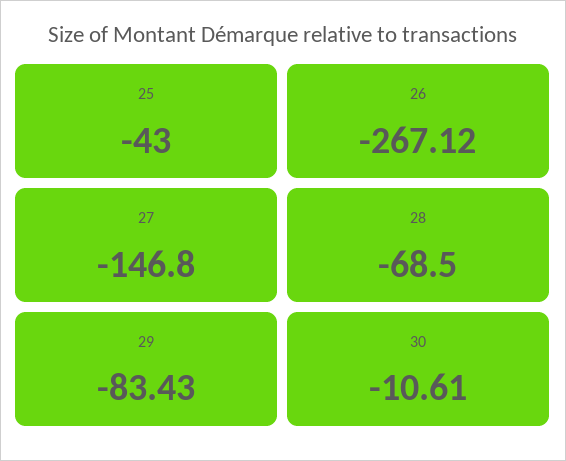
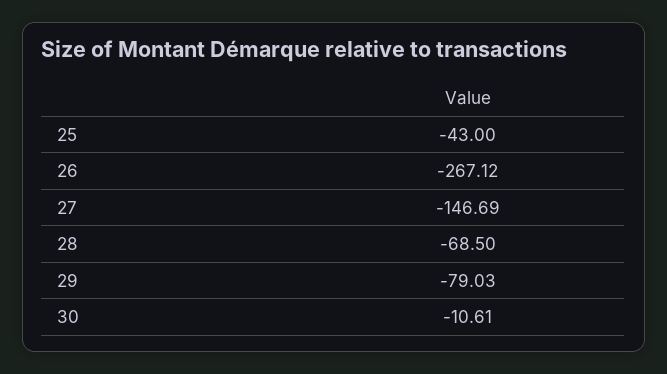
  {
    "25": -43,
    "26": -267.12,
-   "27": -146.8,
+   "27": -146.69,
    "28": -68.5,
-   "29": -83.43,
+   "29": -79.03,
    "30": -10.61
  }

